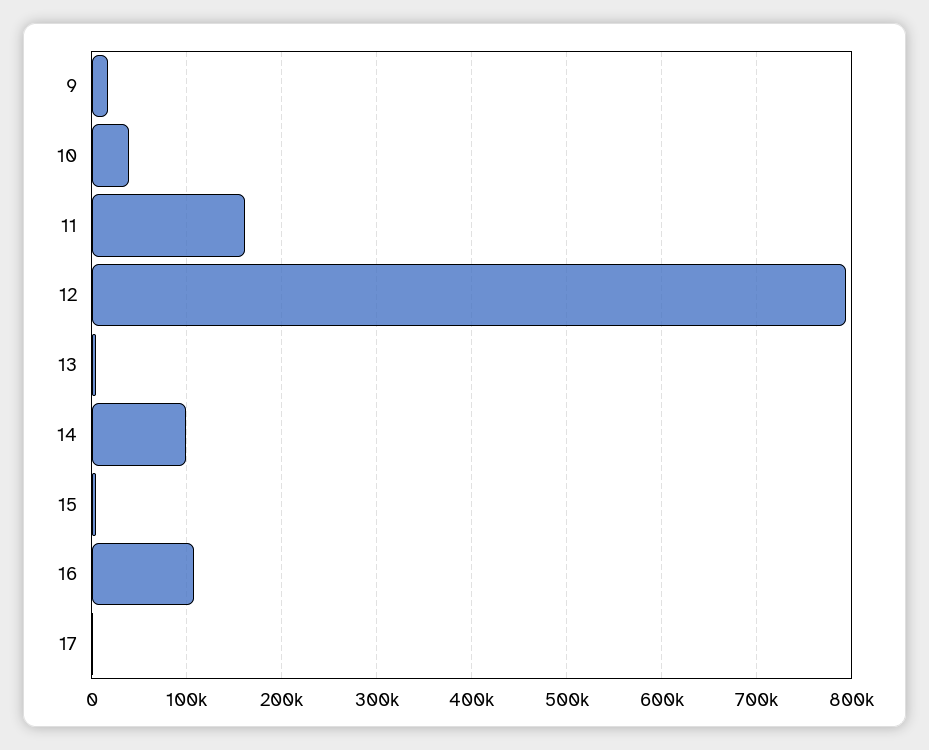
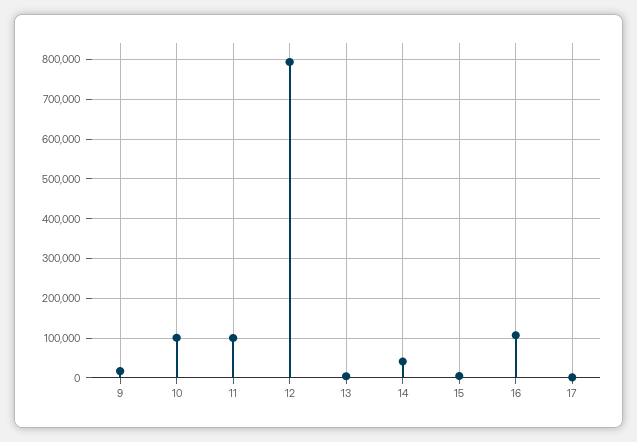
  {
    "9": 20000,
-   "10": 40000,
+   "10": 100000,
-   "11": 160000,
+   "11": 100000,
    "12": 790000,
    "13": 0,
-   "14": 100000,
+   "14": 40000,
    "15": 0,
    "16": 110000,
    "17": 0
  }

